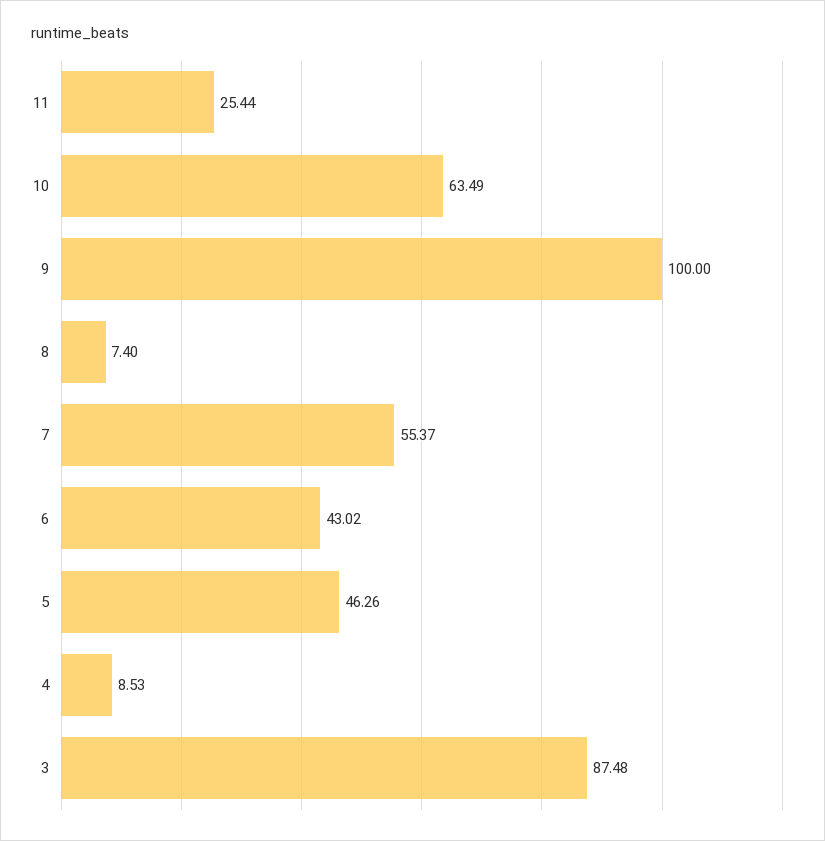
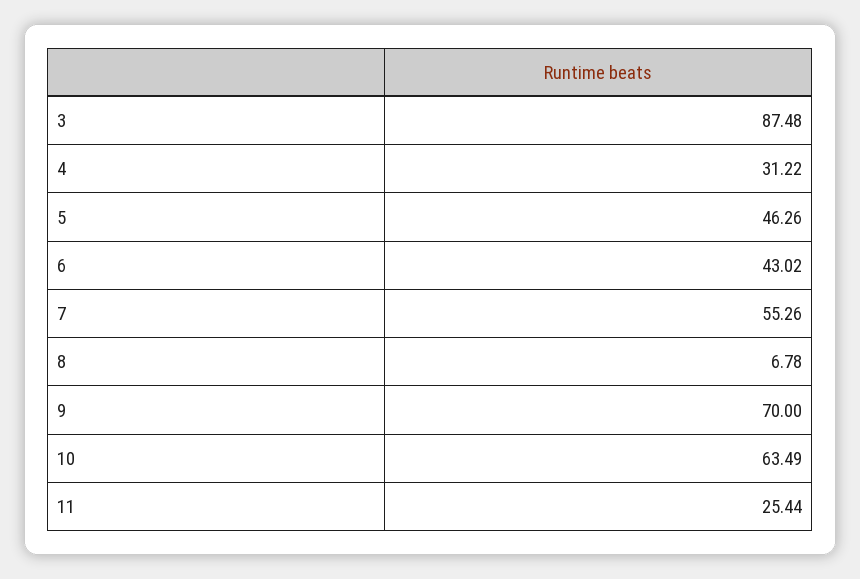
  {
    "11": 25.44,
    "10": 63.49,
-   "9": 100,
+   "9": 70,
-   "8": 7.4,
+   "8": 6.78,
-   "7": 55.37,
+   "7": 55.26,
    "6": 43.02,
    "5": 46.26,
-   "4": 8.53,
+   "4": 31.22,
    "3": 87.48
  }

